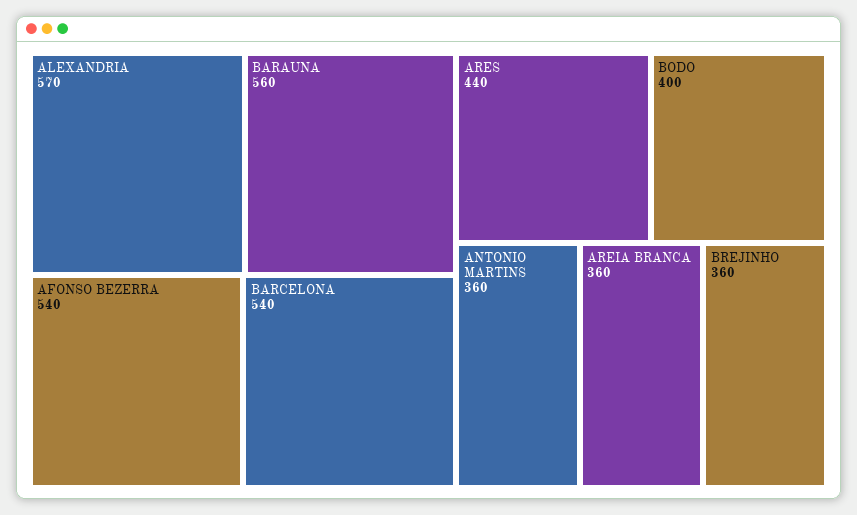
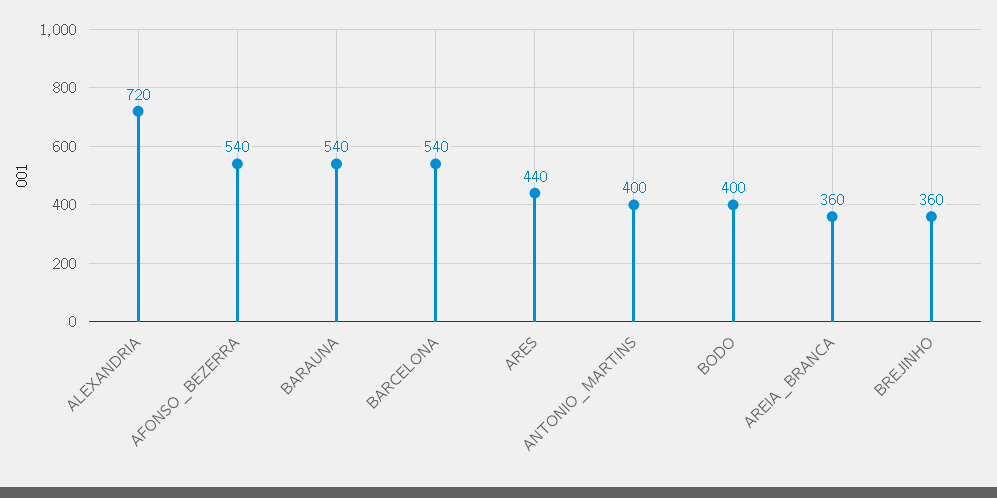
  {
-   "ALEXANDRIA": 570,
+   "ALEXANDRIA": 720,
-   "BARAUNA": 560,
+   "BARAUNA": 540,
    "AFONSO BEZERRA": 540,
    "BARCELONA": 540,
    "ARES": 440,
    "BODO": 400,
-   "ANTONIO MARTINS": 360,
+   "ANTONIO MARTINS": 400,
    "AREIA BRANCA": 360,
    "BREJINHO": 360
  }

